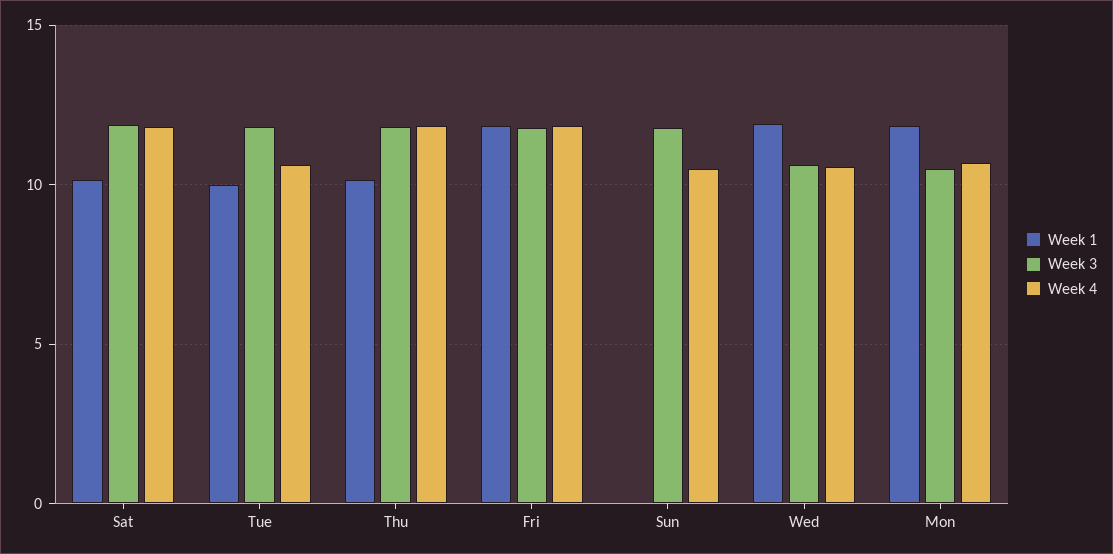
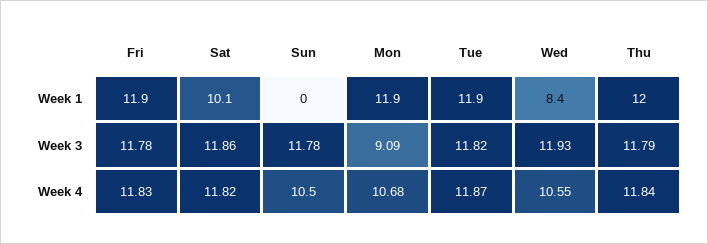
  {
    "Week 1": {
      "Sat": 10.1,
-     "Tue": 10,
+     "Tue": 11.9,
-     "Thu": 10,
+     "Thu": 12,
      "Fri": 11.9,
      "Sun": 0,
-     "Wed": 12,
+     "Wed": 8.4,
      "Mon": 11.9
    },
    "Week 3": {
      "Sat": 11.86,
      "Tue": 11.82,
      "Thu": 11.79,
      "Fri": 11.78,
      "Sun": 11.78,
-     "Wed": 10.5,
+     "Wed": 11.93,
-     "Mon": 10.5
+     "Mon": 9.09
    },
    "Week 4": {
      "Sat": 11.82,
-     "Tue": 10.5,
+     "Tue": 11.87,
      "Thu": 11.84,
      "Fri": 11.83,
      "Sun": 10.5,
      "Wed": 10.55,
      "Mon": 10.68
    }
  }

